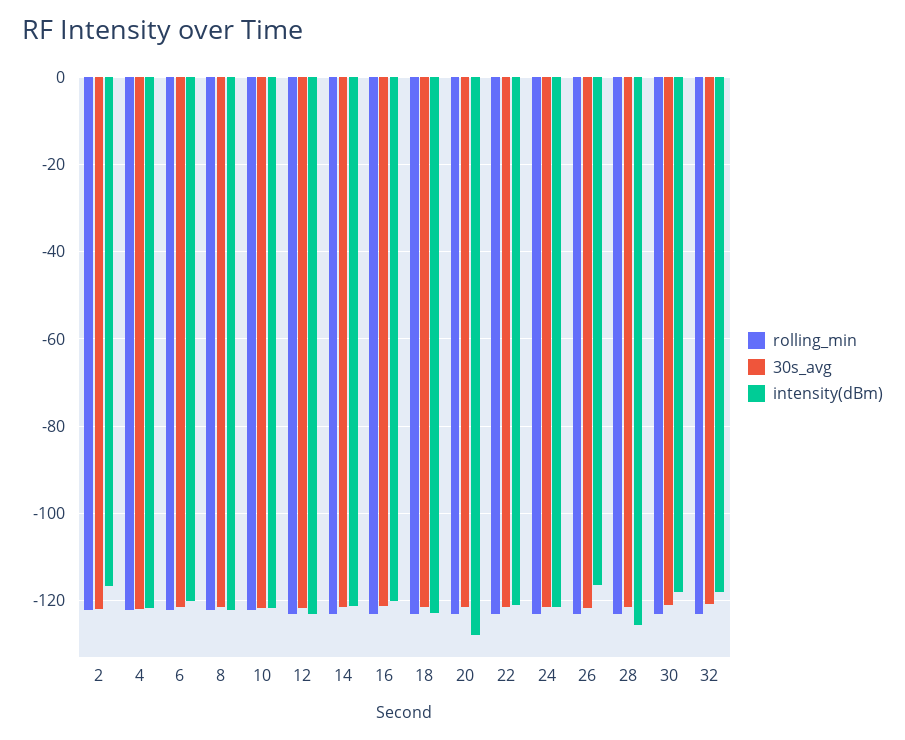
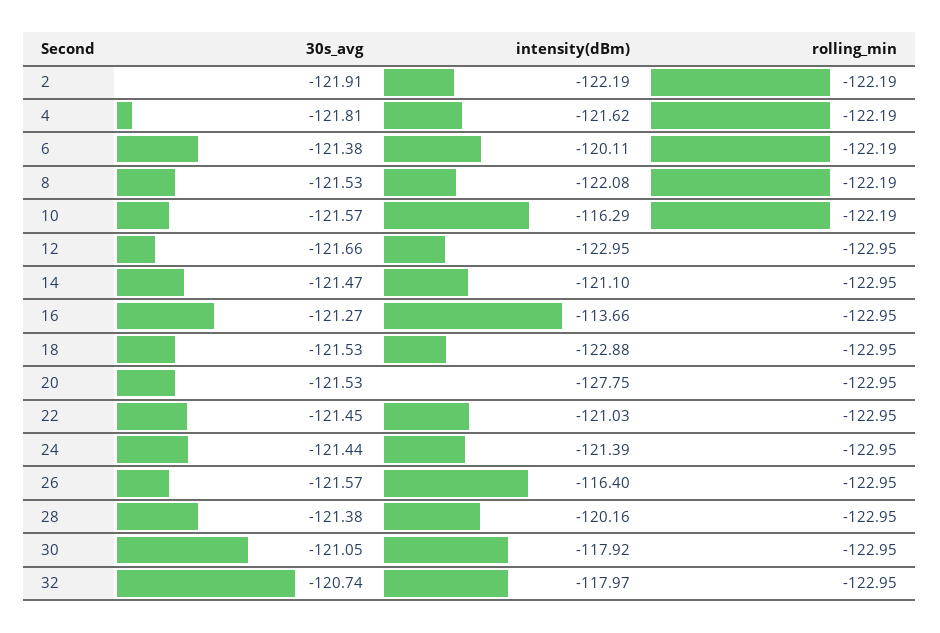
  {
    "rolling_min": {
      "2": -122.19,
      "4": -122.19,
      "6": -122.19,
      "8": -122.19,
      "10": -122.19,
      "12": -122.95,
      "14": -122.95,
      "16": -122.95,
      "18": -122.95,
      "20": -122.95,
      "22": -122.95,
      "24": -122.95,
      "26": -122.95,
      "28": -122.95,
      "30": -122.95,
      "32": -122.95
    },
    "30s_avg": {
      "2": -121.91,
      "4": -121.81,
      "6": -121.38,
      "8": -121.53,
      "10": -121.57,
      "12": -121.66,
      "14": -121.47,
      "16": -121.27,
      "18": -121.53,
      "20": -121.53,
      "22": -121.45,
      "24": -121.44,
      "26": -121.57,
      "28": -121.38,
      "30": -121.05,
      "32": -120.74
    },
    "intensity(dBm)": {
-     "2": -116,
+     "2": -122.19,
      "4": -121.62,
      "6": -120.11,
      "8": -122.08,
-     "10": -122,
+     "10": -116.29,
      "12": -122.95,
      "14": -121.1,
-     "16": -120,
+     "16": -113.66,
      "18": -122.88,
      "20": -127.75,
      "22": -121.03,
      "24": -121.39,
      "26": -116.4,
-     "28": -126,
+     "28": -120.16,
      "30": -117.92,
      "32": -117.97
    }
  }

